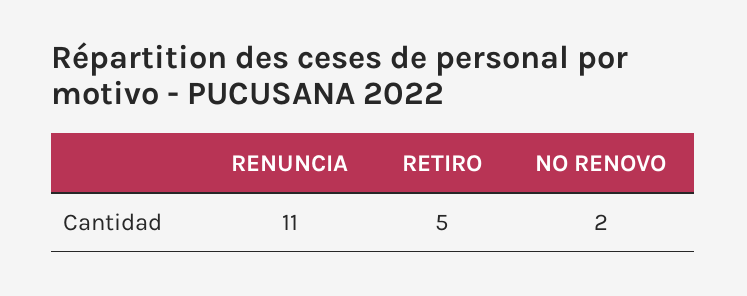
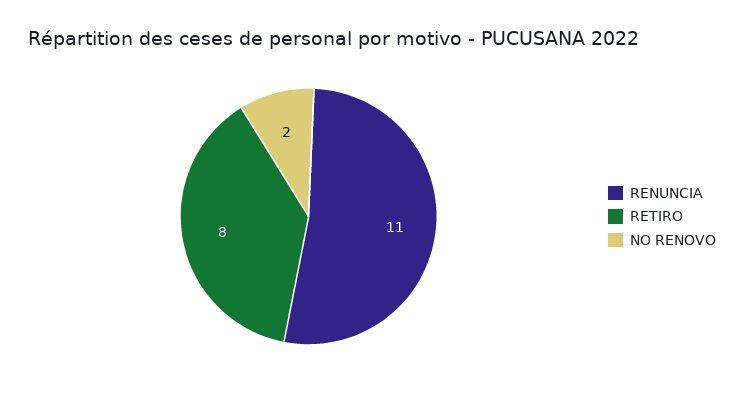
  {
    "RENUNCIA": 11,
-   "RETIRO": 5,
+   "RETIRO": 8,
    "NO RENOVO": 2
  }

